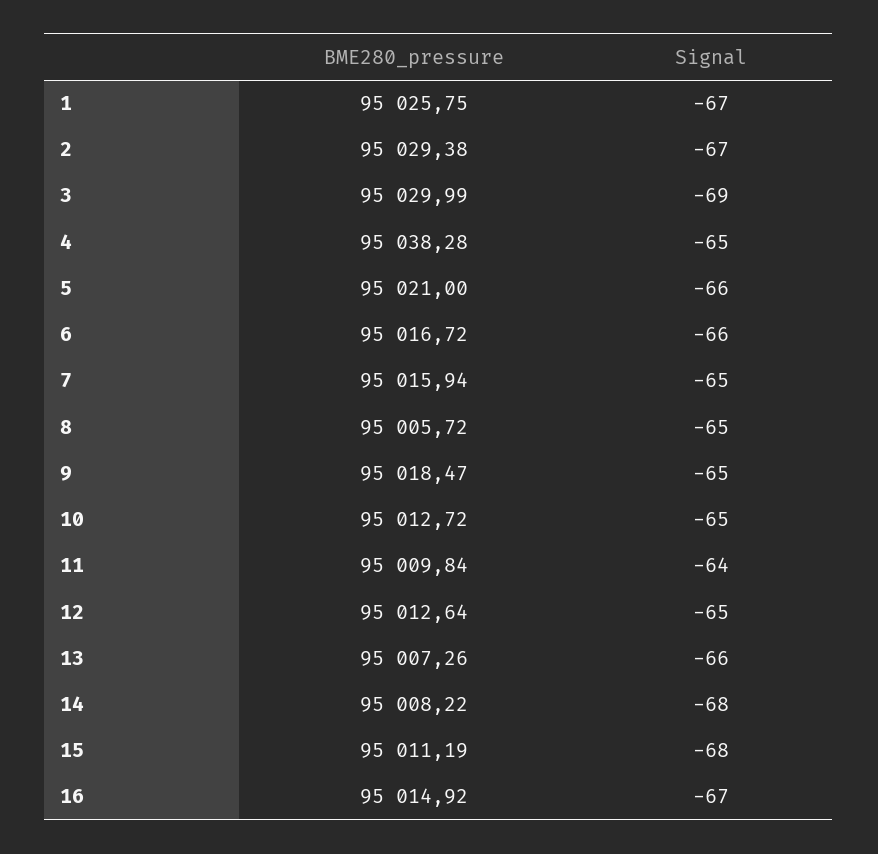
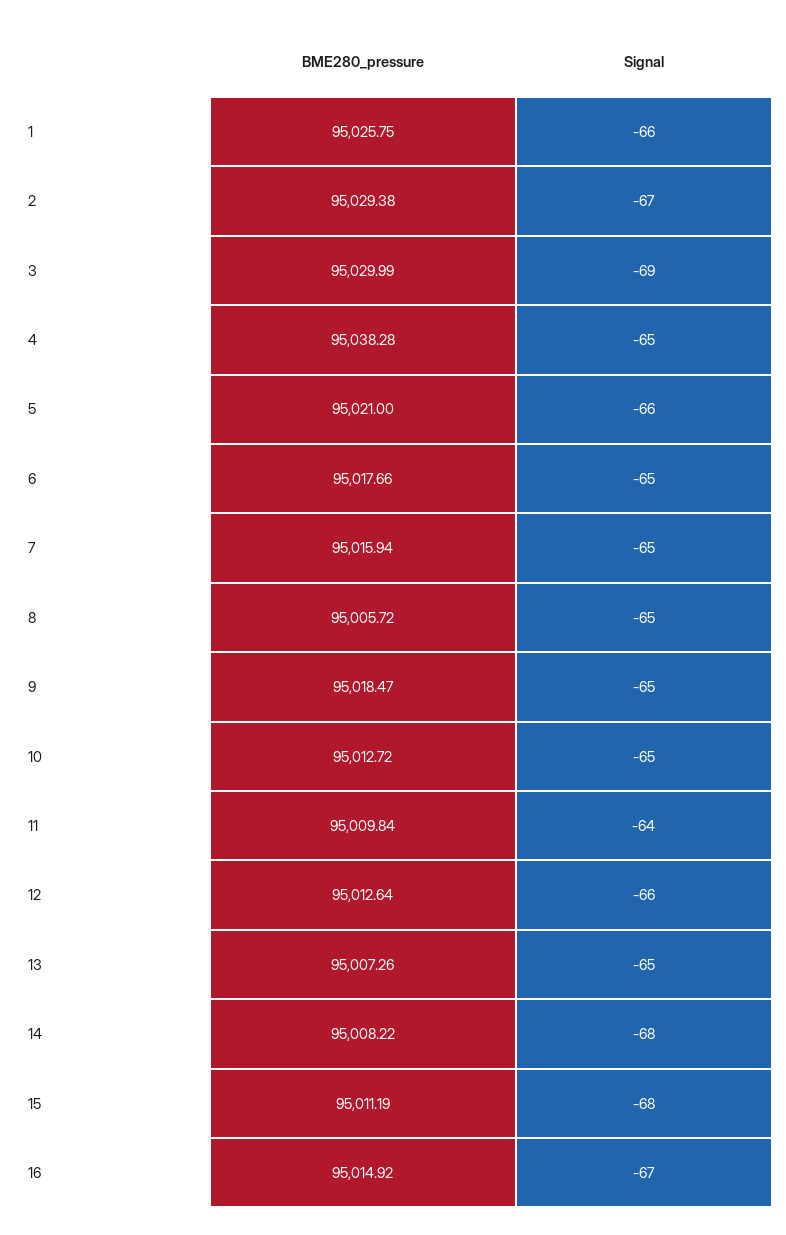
  {
    "BME280_pressure": {
      "1": 95025.75,
      "2": 95029.38,
      "3": 95029.99,
      "4": 95038.28,
      "5": 95021,
-     "6": 95016.72,
+     "6": 95017.66,
      "7": 95015.94,
      "8": 95005.72,
      "9": 95018.47,
      "10": 95012.72,
      "11": 95009.84,
      "12": 95012.64,
      "13": 95007.26,
      "14": 95008.22,
      "15": 95011.19,
      "16": 95014.92
    },
    "Signal": {
-     "1": -67,
+     "1": -66,
      "2": -67,
      "3": -69,
      "4": -65,
      "5": -66,
-     "6": -66,
+     "6": -65,
      "7": -65,
      "8": -65,
      "9": -65,
      "10": -65,
      "11": -64,
-     "12": -65,
+     "12": -66,
-     "13": -66,
+     "13": -65,
      "14": -68,
      "15": -68,
      "16": -67
    }
  }

